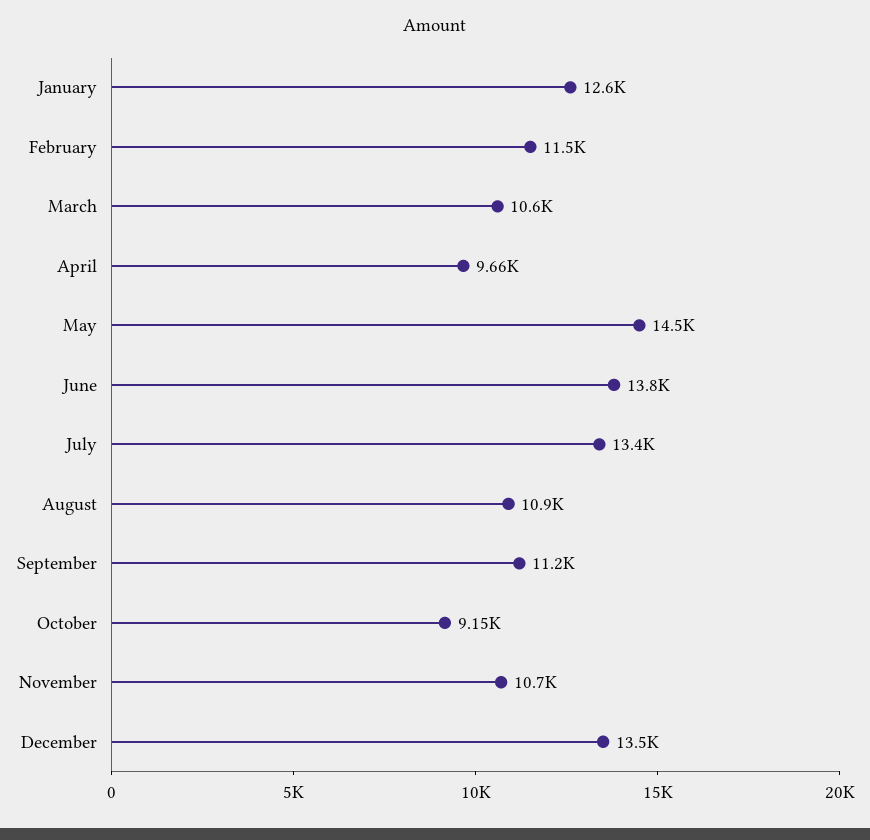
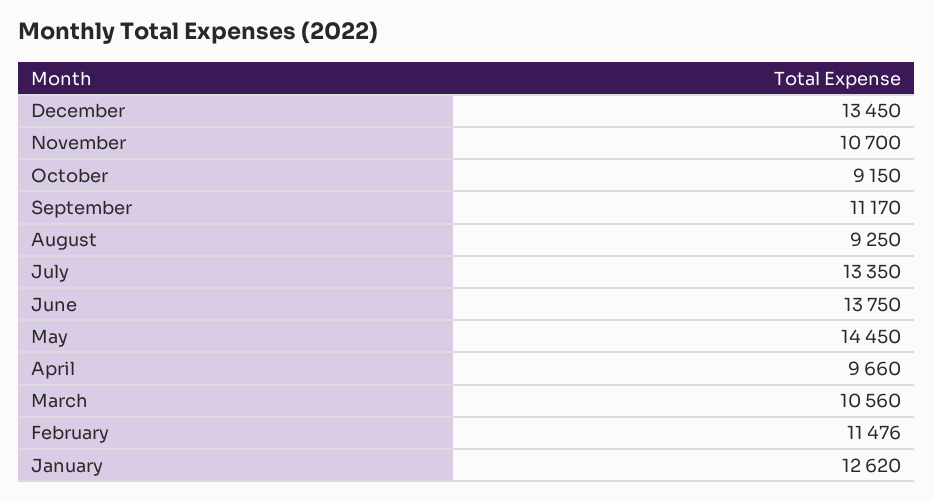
  {
    "January": 12620,
    "February": 11476,
    "March": 10560,
    "April": 9660,
    "May": 14450,
    "June": 13750,
    "July": 13350,
-   "August": 10900,
+   "August": 9250,
    "September": 11170,
    "October": 9150,
    "November": 10700,
    "December": 13450
  }

